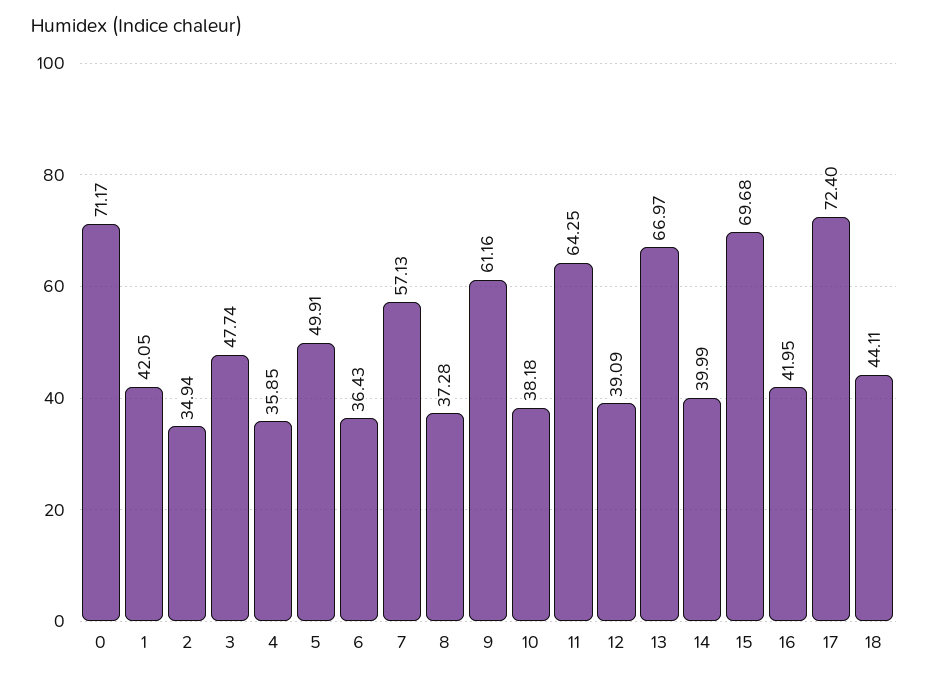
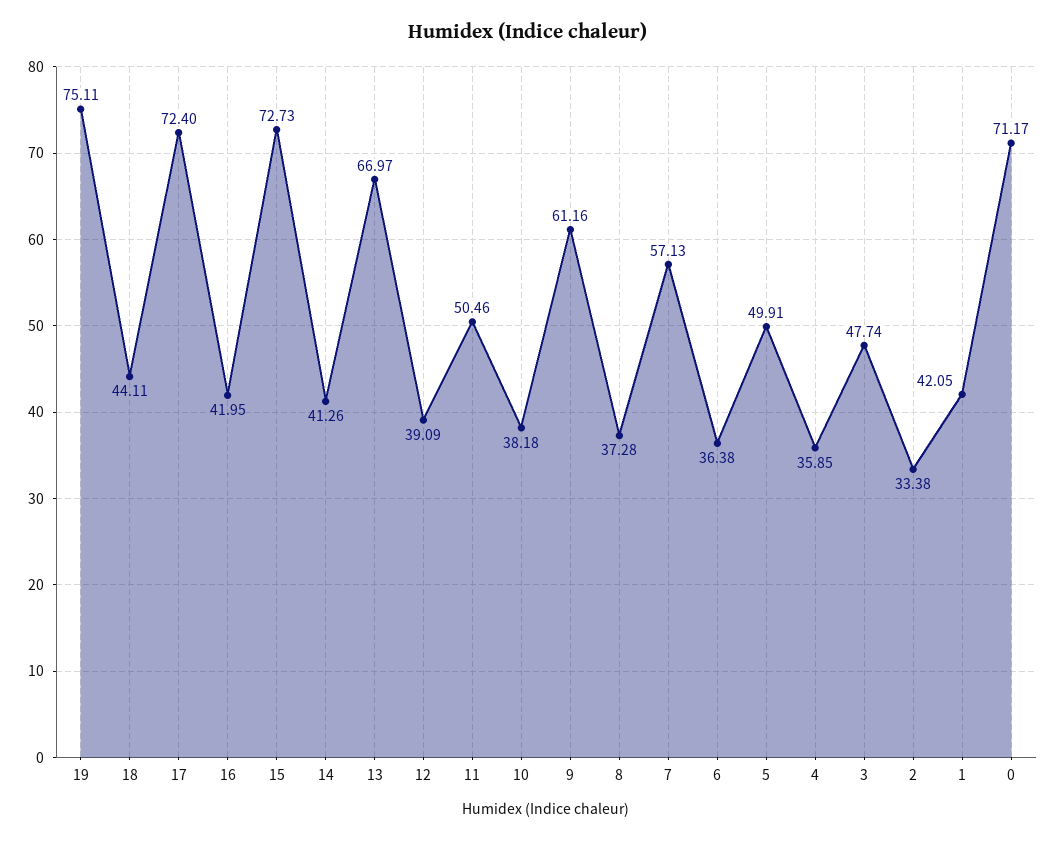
  {
    "0": 71.17,
    "1": 42.05,
-   "2": 34.94,
+   "2": 33.38,
    "3": 47.74,
    "4": 35.85,
    "5": 49.91,
-   "6": 36.43,
+   "6": 36.38,
    "7": 57.13,
    "8": 37.28,
    "9": 61.16,
    "10": 38.18,
-   "11": 64.25,
+   "11": 50.46,
    "12": 39.09,
    "13": 66.97,
-   "14": 39.99,
+   "14": 41.26,
-   "15": 69.68,
+   "15": 72.73,
    "16": 41.95,
    "17": 72.4,
-   "18": 44.11
+   "18": 44.11,
+   "19": 75.11
  }

